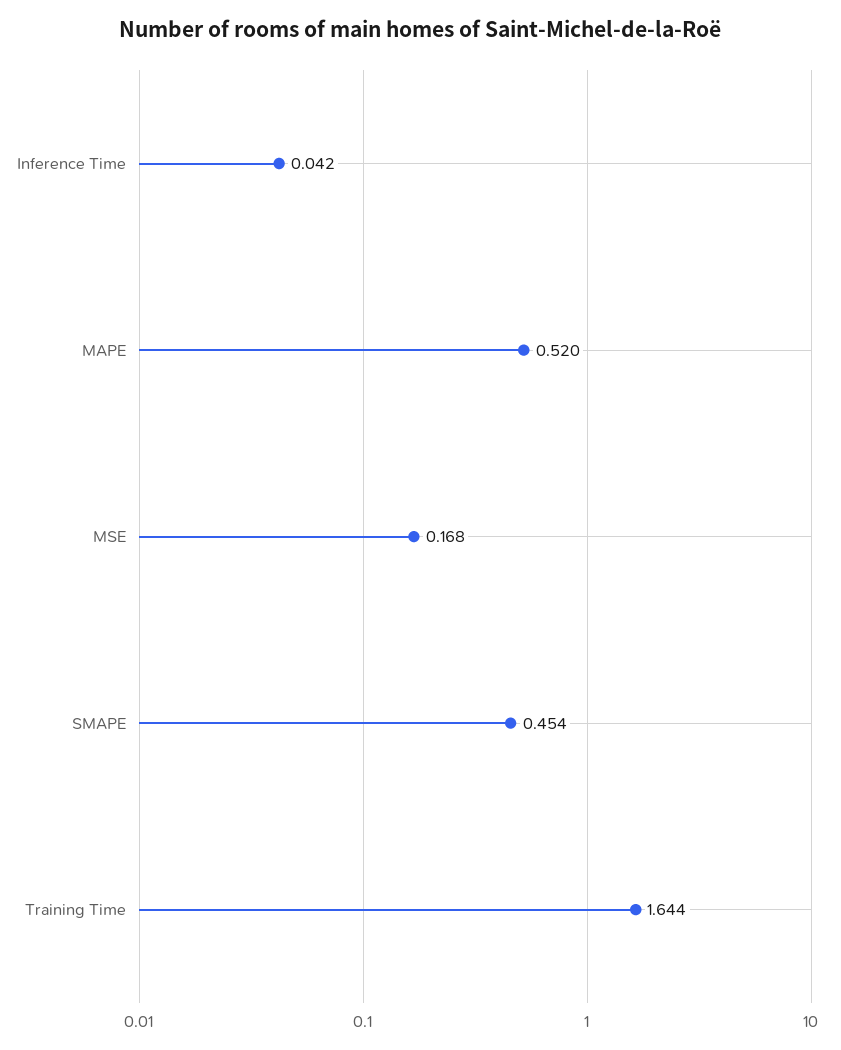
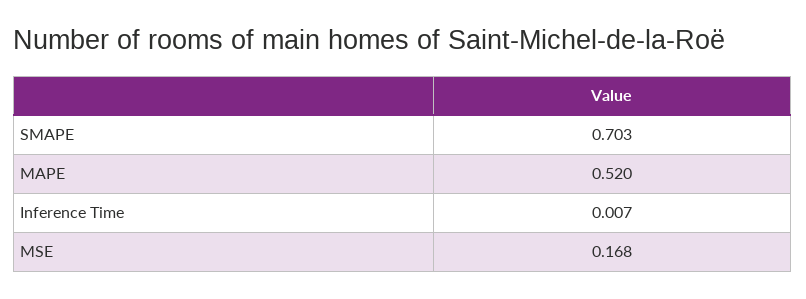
  {
-   "Inference Time": 0.042,
+   "Inference Time": 0.007,
    "MAPE": 0.52,
    "MSE": 0.168,
-   "SMAPE": 0.454,
+   "SMAPE": 0.703
-   "Training Time": 1.644
  }

